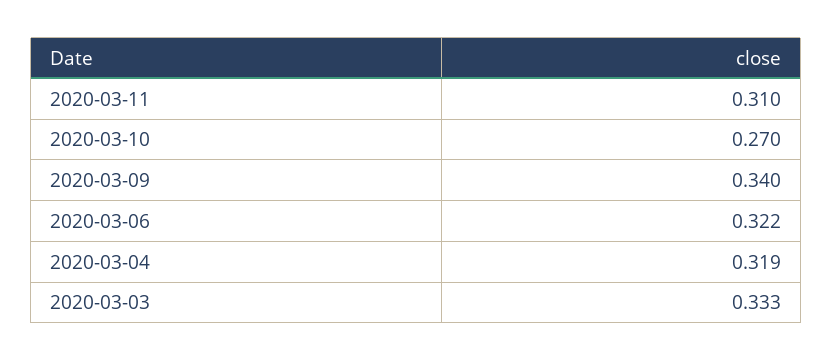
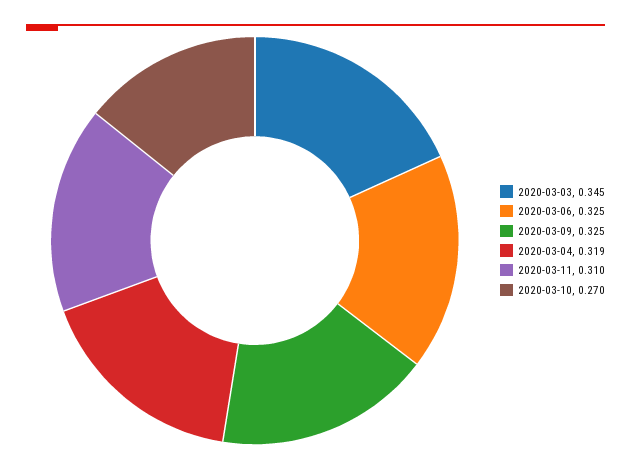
  {
    "2020-03-11": 0.31,
    "2020-03-10": 0.27,
-   "2020-03-09": 0.34,
+   "2020-03-09": 0.325,
-   "2020-03-06": 0.322,
+   "2020-03-06": 0.325,
    "2020-03-04": 0.319,
-   "2020-03-03": 0.333
+   "2020-03-03": 0.345
  }

